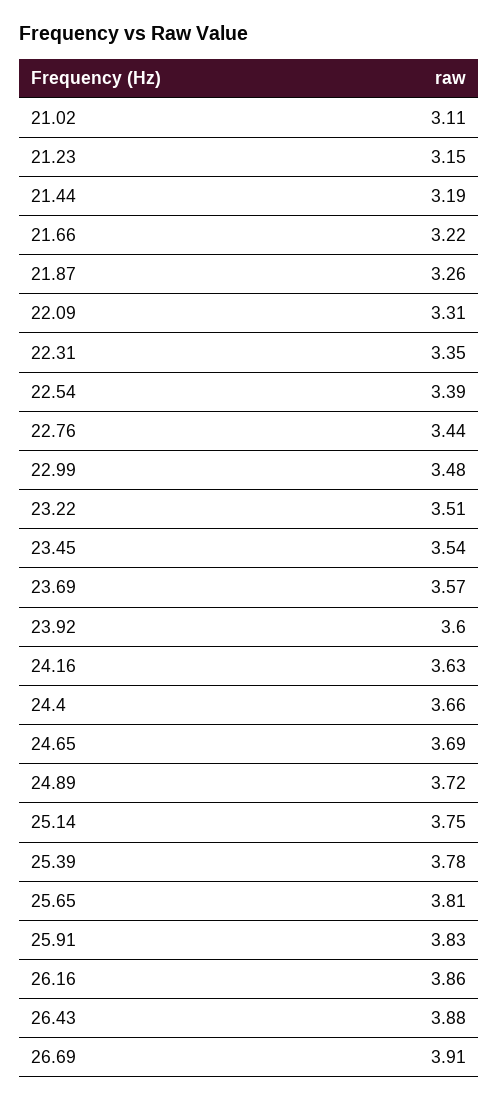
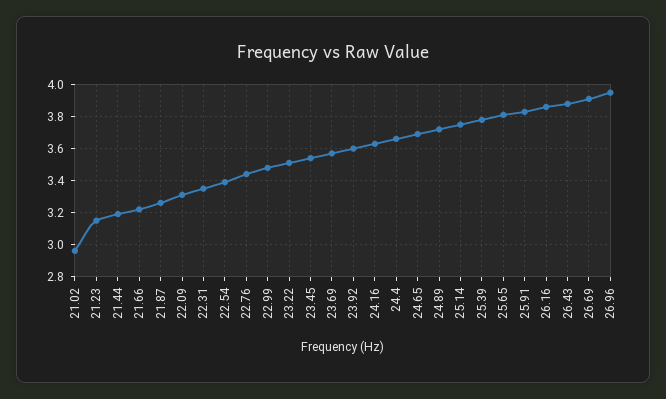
  {
-   "21.02": 3.11,
+   "21.02": 2.95,
    "21.23": 3.15,
    "21.44": 3.19,
    "21.66": 3.22,
    "21.87": 3.26,
    "22.09": 3.31,
    "22.31": 3.35,
    "22.54": 3.39,
    "22.76": 3.44,
    "22.99": 3.48,
    "23.22": 3.51,
    "23.45": 3.54,
    "23.69": 3.57,
    "23.92": 3.6,
    "24.16": 3.63,
    "24.4": 3.66,
    "24.65": 3.69,
    "24.89": 3.72,
    "25.14": 3.75,
    "25.39": 3.78,
    "25.65": 3.81,
    "25.91": 3.83,
    "26.16": 3.86,
    "26.43": 3.88,
-   "26.69": 3.91
+   "26.69": 3.91,
+   "26.96": 3.95
  }

